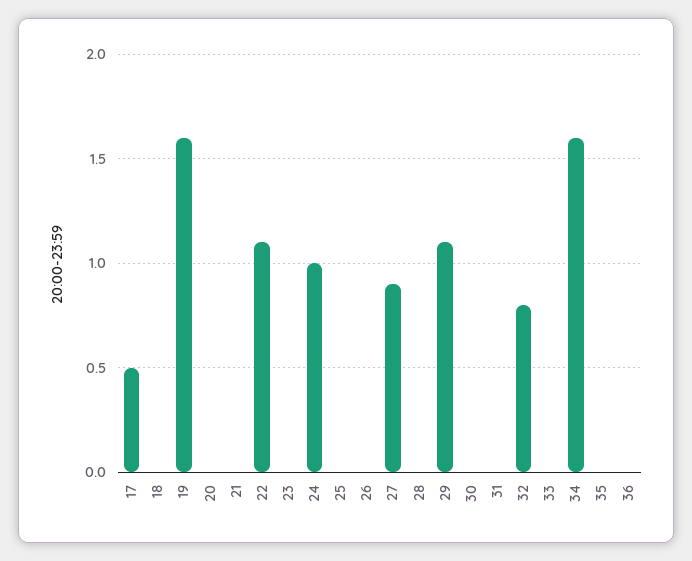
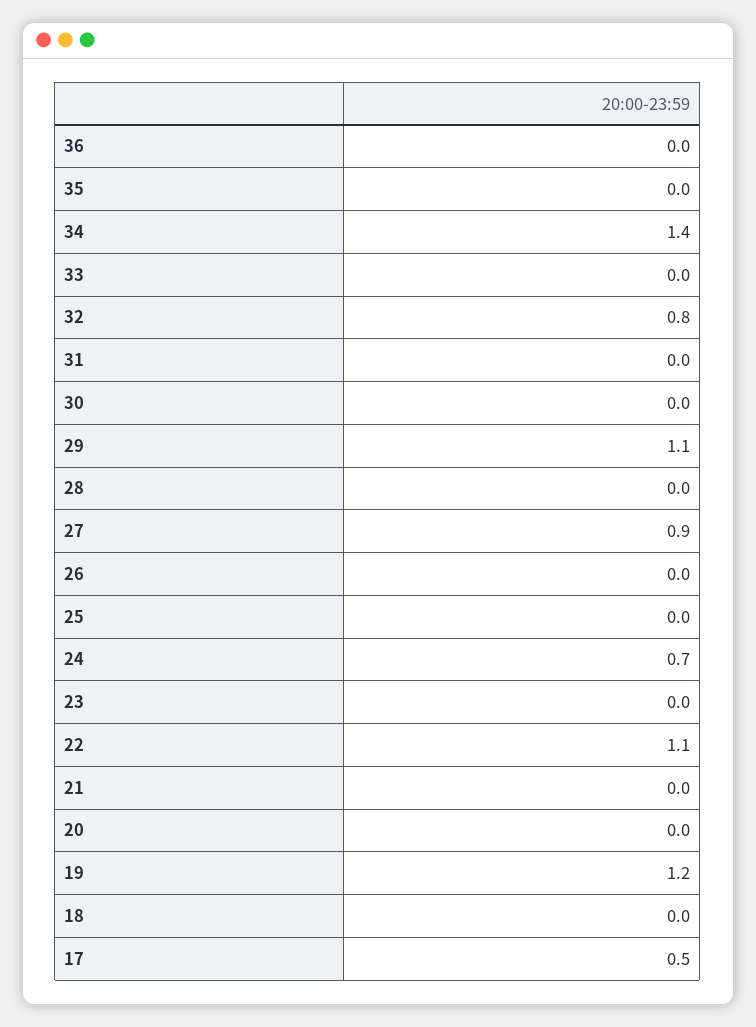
  {
    "17": 0.5,
    "18": 0,
-   "19": 1.6,
+   "19": 1.2,
    "20": 0,
    "21": 0,
    "22": 1.1,
    "23": 0,
-   "24": 1,
+   "24": 0.7,
    "25": 0,
    "26": 0,
    "27": 0.9,
    "28": 0,
    "29": 1.1,
    "30": 0,
    "31": 0,
    "32": 0.8,
    "33": 0,
-   "34": 1.6,
+   "34": 1.4,
    "35": 0,
    "36": 0
  }

